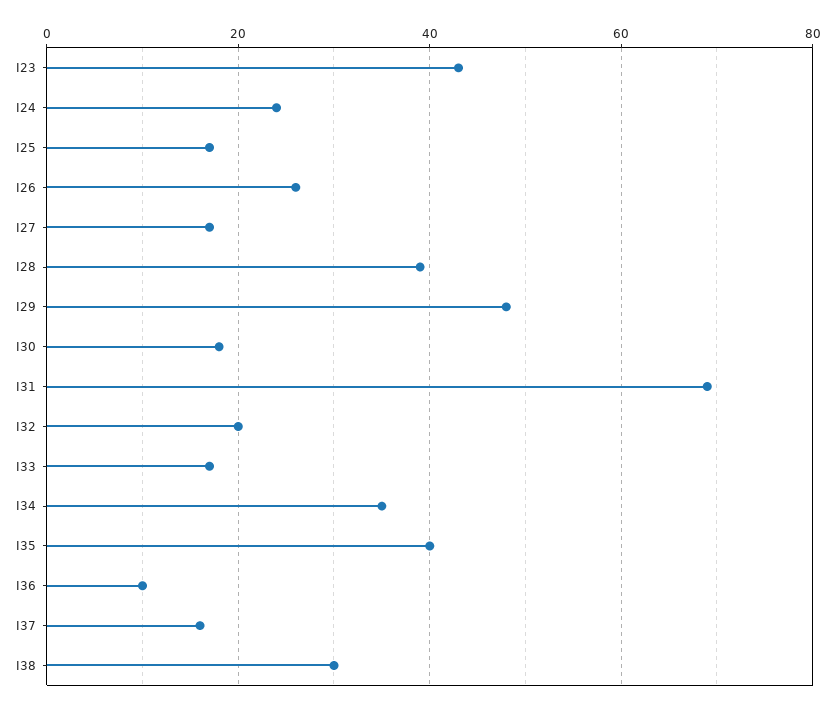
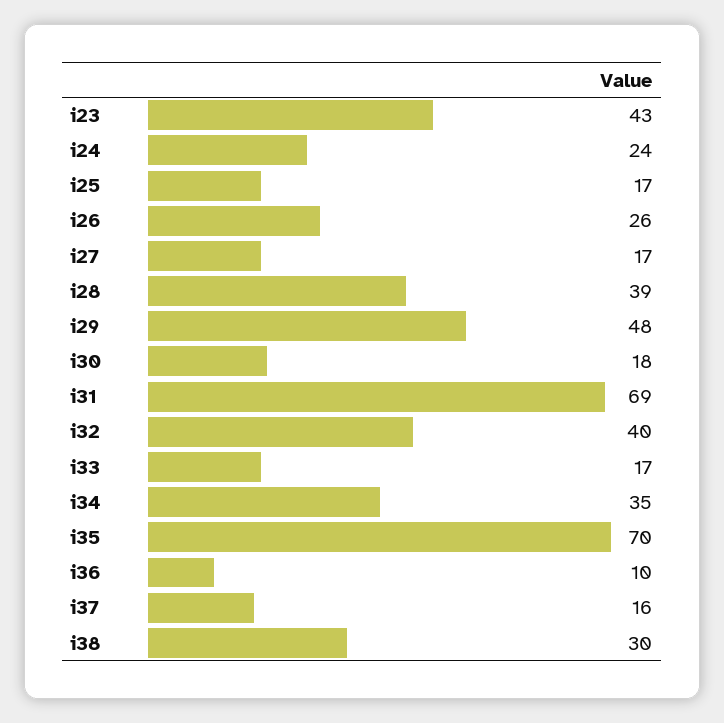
  {
    "I23": 43,
    "I24": 24,
    "I25": 17,
    "I26": 26,
    "I27": 17,
    "I28": 39,
    "I29": 48,
    "I30": 18,
    "I31": 69,
-   "I32": 20,
+   "I32": 40,
    "I33": 17,
    "I34": 35,
-   "I35": 40,
+   "I35": 70,
    "I36": 10,
    "I37": 16,
    "I38": 30
  }

